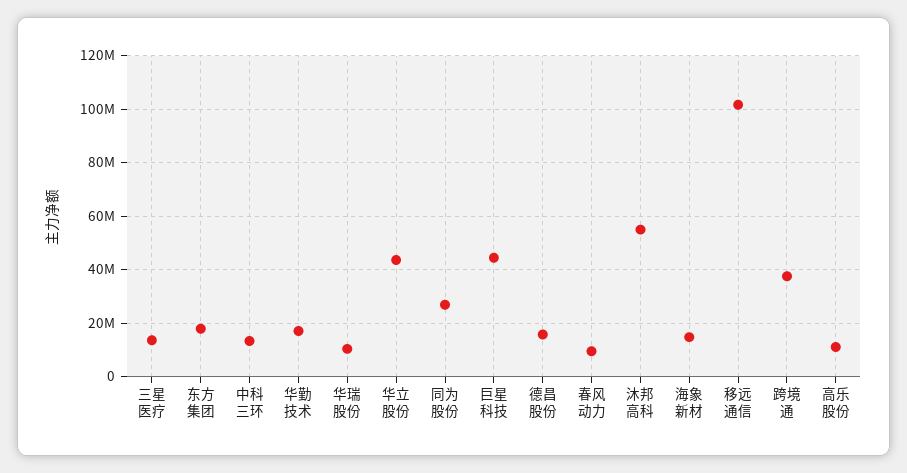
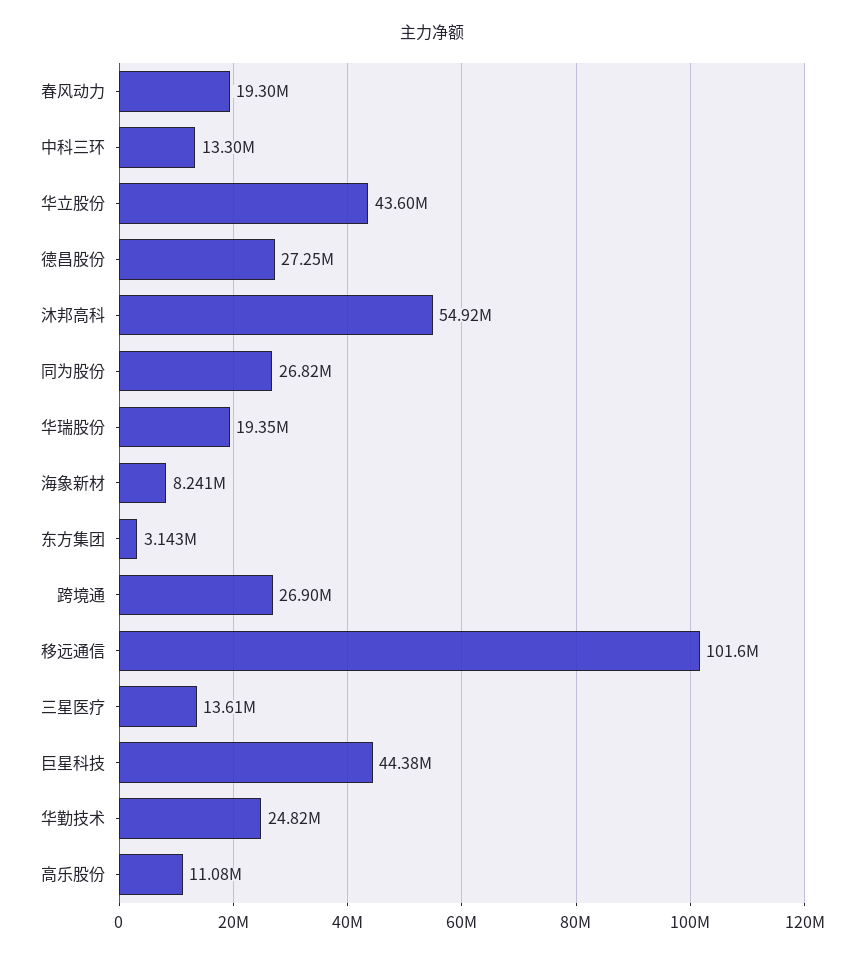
  {
    "三星医疗": 13610000,
-   "东方集团": 17500000,
+   "东方集团": 3143000,
    "中科三环": 13300000,
-   "华勤技术": 17500000,
+   "华勤技术": 24820000,
-   "华瑞股份": 10000000,
+   "华瑞股份": 19350000,
    "华立股份": 43600000,
    "同为股份": 26820000,
    "巨星科技": 44380000,
-   "德昌股份": 15000000,
+   "德昌股份": 27250000,
-   "春风动力": 10000000,
+   "春风动力": 19300000,
    "沐邦高科": 54920000,
-   "海象新材": 15000000,
+   "海象新材": 8241000,
    "移远通信": 101600000,
-   "跨境通": 37500000,
+   "跨境通": 26900000,
    "高乐股份": 11080000
  }

